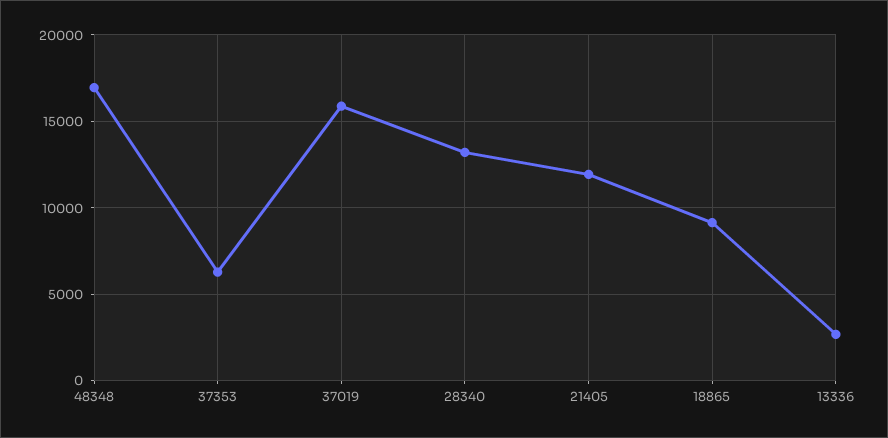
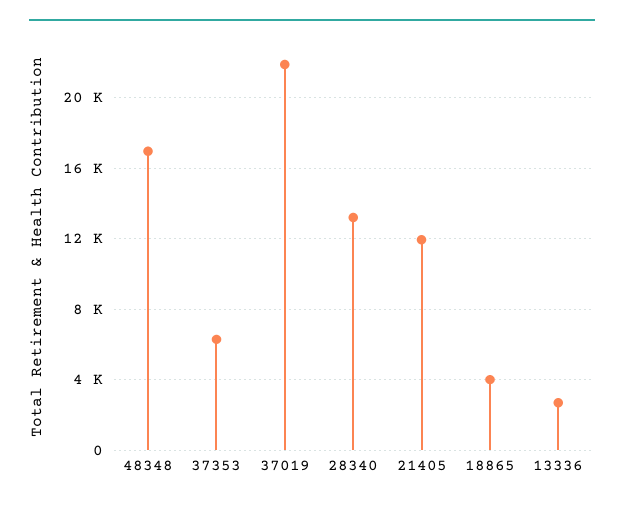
  {
    "48348": 17000,
    "37353": 6500,
-   "37019": 16000,
+   "37019": 22000,
    "28340": 13000,
    "21405": 12000,
-   "18865": 9000,
+   "18865": 4000,
    "13336": 2500
  }

